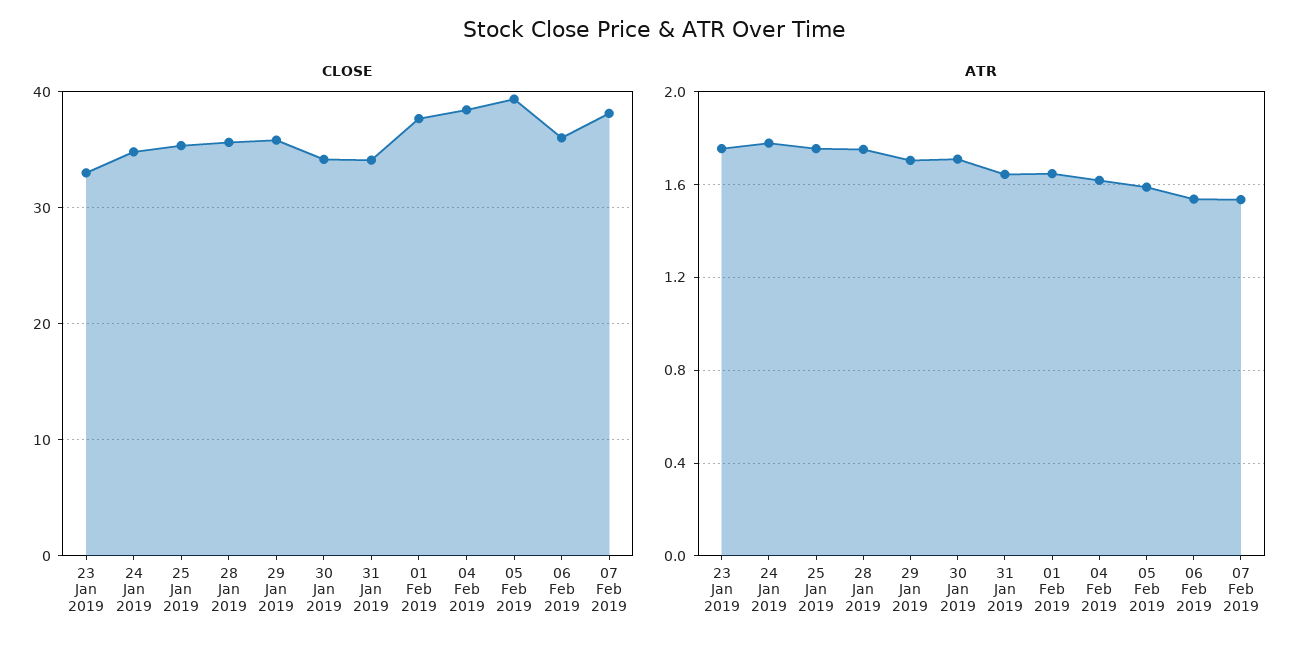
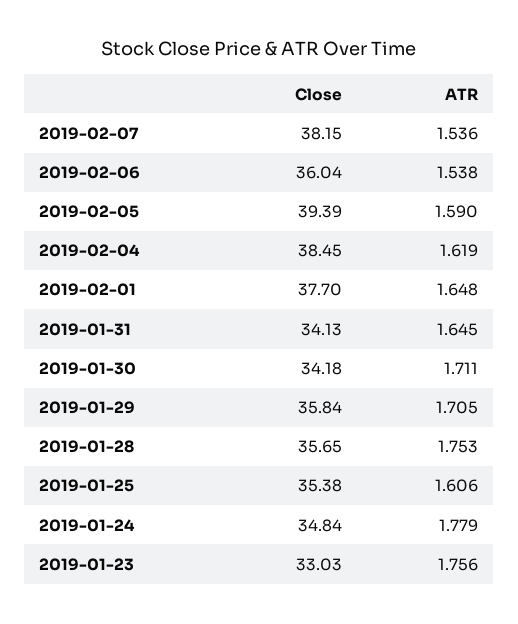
  {
    "CLOSE": {
      "23 Jan 2019": 33.03,
      "24 Jan 2019": 34.84,
      "25 Jan 2019": 35.38,
      "28 Jan 2019": 35.65,
      "29 Jan 2019": 35.84,
      "30 Jan 2019": 34.18,
      "31 Jan 2019": 34.13,
      "01 Feb 2019": 37.7,
      "04 Feb 2019": 38.45,
      "05 Feb 2019": 39.39,
      "06 Feb 2019": 36.04,
      "07 Feb 2019": 38.15
    },
    "ATR": {
      "23 Jan 2019": 1.756,
      "24 Jan 2019": 1.779,
-     "25 Jan 2019": 1.75,
+     "25 Jan 2019": 1.606,
      "28 Jan 2019": 1.753,
      "29 Jan 2019": 1.705,
      "30 Jan 2019": 1.711,
      "31 Jan 2019": 1.645,
      "01 Feb 2019": 1.648,
      "04 Feb 2019": 1.619,
      "05 Feb 2019": 1.59,
      "06 Feb 2019": 1.538,
      "07 Feb 2019": 1.536
    }
  }

